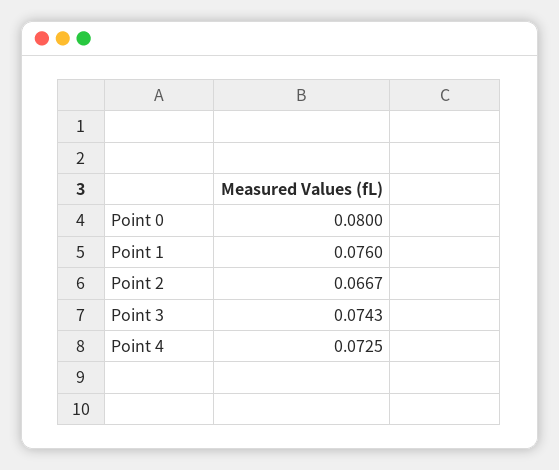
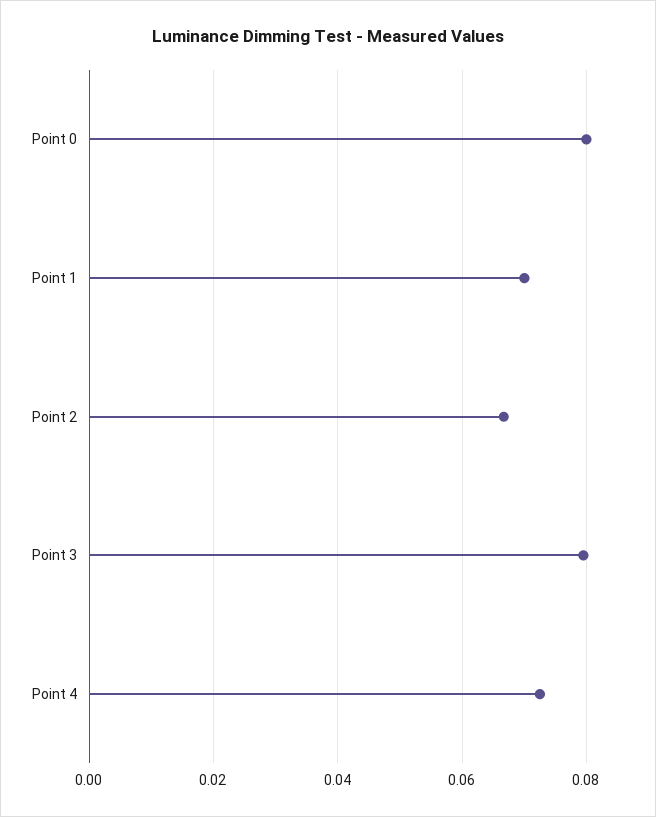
  {
    "Point 0": 0.08,
-   "Point 1": 0.076,
+   "Point 1": 0.07,
    "Point 2": 0.0667,
-   "Point 3": 0.0743,
+   "Point 3": 0.08,
    "Point 4": 0.0725
  }

